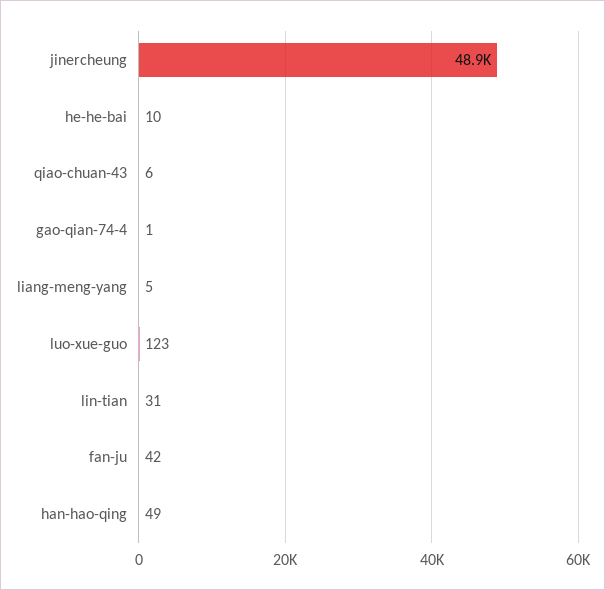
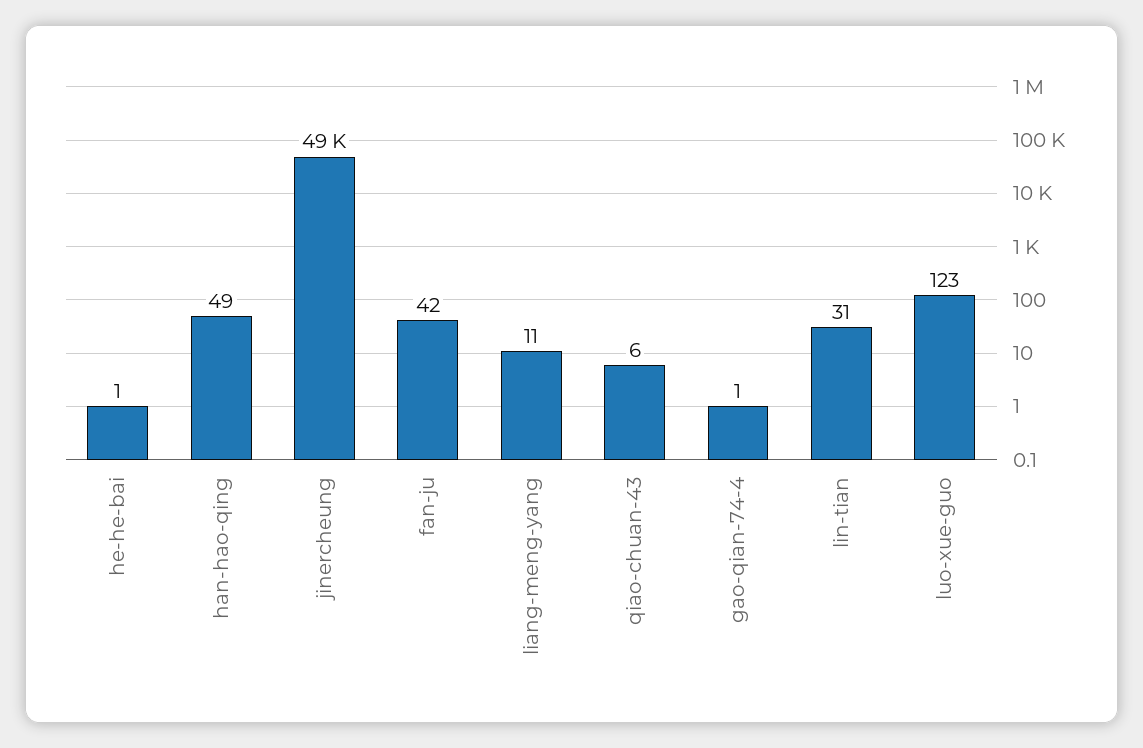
  {
    "jinercheung": 48900,
-   "he-he-bai": 10,
+   "he-he-bai": 1,
    "qiao-chuan-43": 6,
    "gao-qian-74-4": 1,
-   "liang-meng-yang": 5,
+   "liang-meng-yang": 11,
    "luo-xue-guo": 123,
    "lin-tian": 31,
    "fan-ju": 42,
    "han-hao-qing": 49
  }

